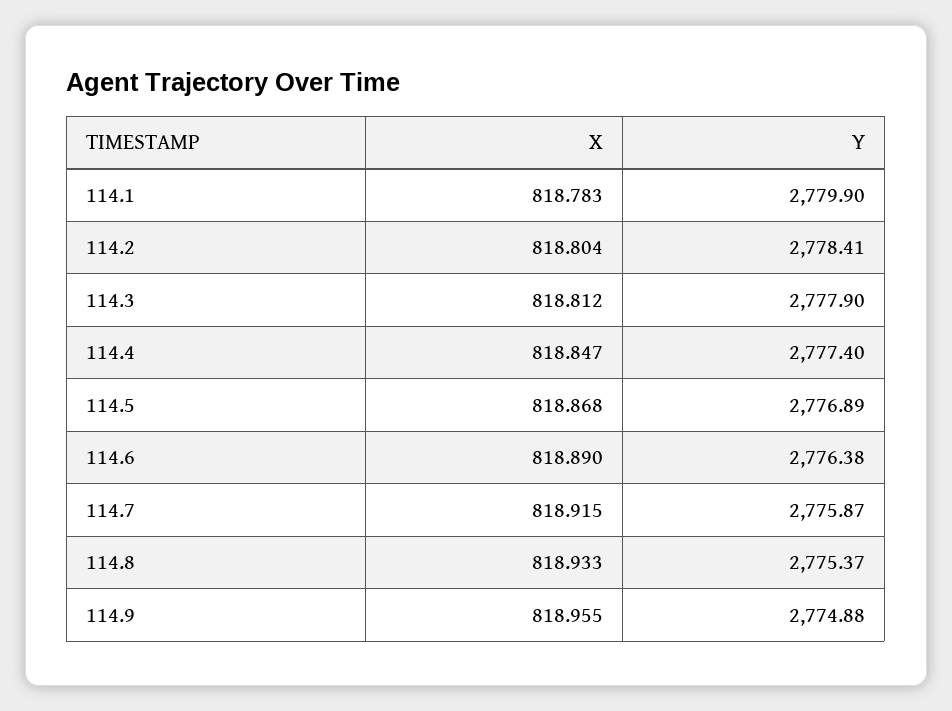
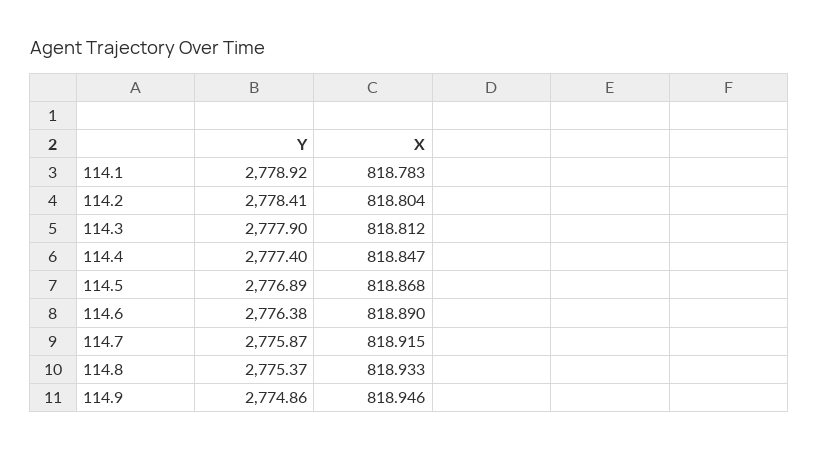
  {
    "X": {
      "114.1": 818.783,
      "114.2": 818.804,
      "114.3": 818.812,
      "114.4": 818.847,
      "114.5": 818.868,
      "114.6": 818.89,
      "114.7": 818.915,
      "114.8": 818.933,
-     "114.9": 818.955
+     "114.9": 818.946
    },
    "Y": {
-     "114.1": 2779.9,
+     "114.1": 2778.92,
      "114.2": 2778.41,
      "114.3": 2777.9,
      "114.4": 2777.4,
      "114.5": 2776.89,
      "114.6": 2776.38,
      "114.7": 2775.87,
      "114.8": 2775.37,
-     "114.9": 2774.88
+     "114.9": 2774.86
    }
  }

